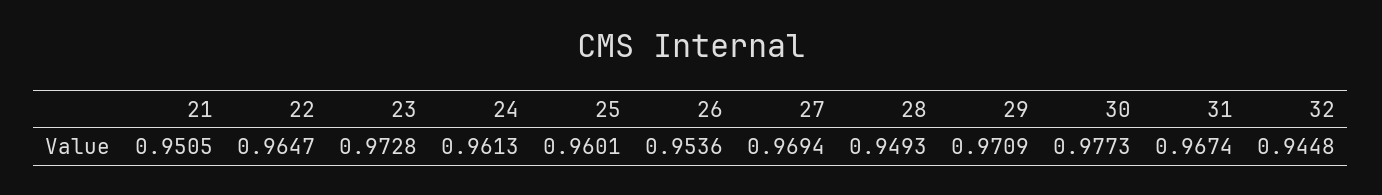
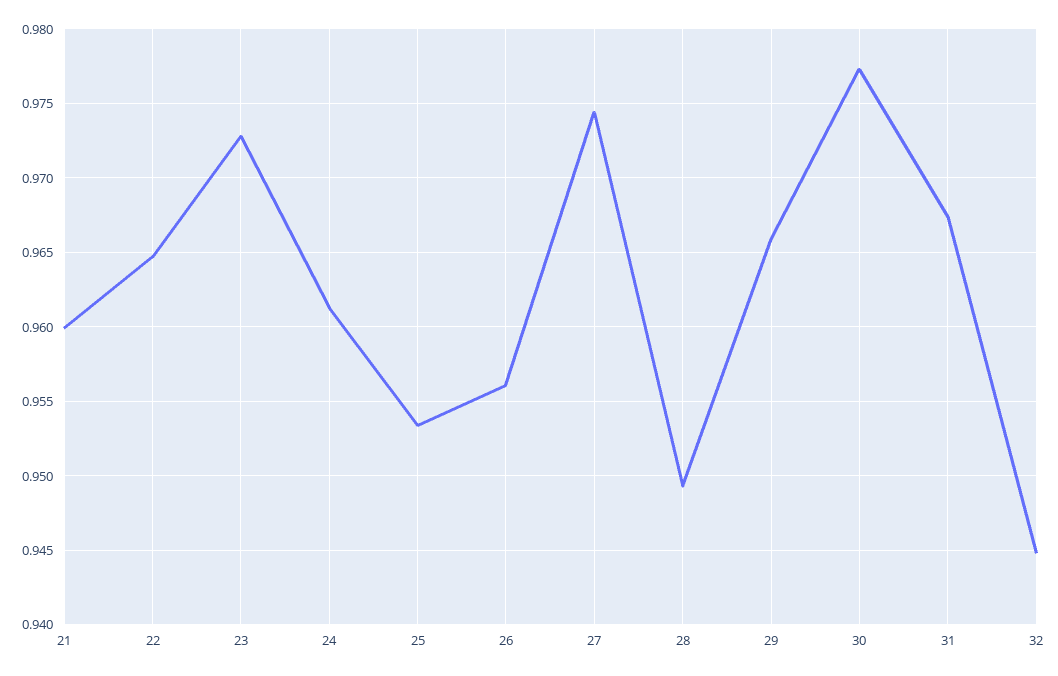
  {
-   "21": 0.9505,
+   "21": 0.96,
    "22": 0.9647,
    "23": 0.9728,
    "24": 0.9613,
-   "25": 0.9601,
+   "25": 0.9535,
-   "26": 0.9536,
+   "26": 0.956,
-   "27": 0.9694,
+   "27": 0.9745,
    "28": 0.9493,
-   "29": 0.9709,
+   "29": 0.966,
    "30": 0.9773,
    "31": 0.9674,
    "32": 0.9448
  }

